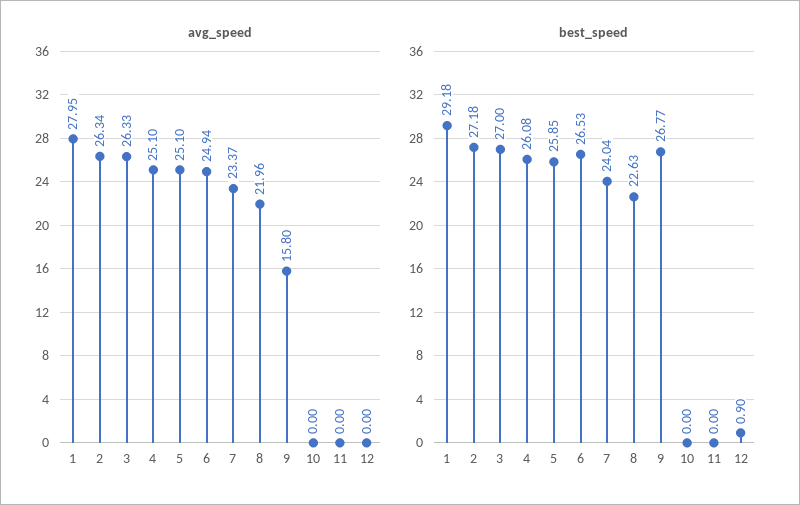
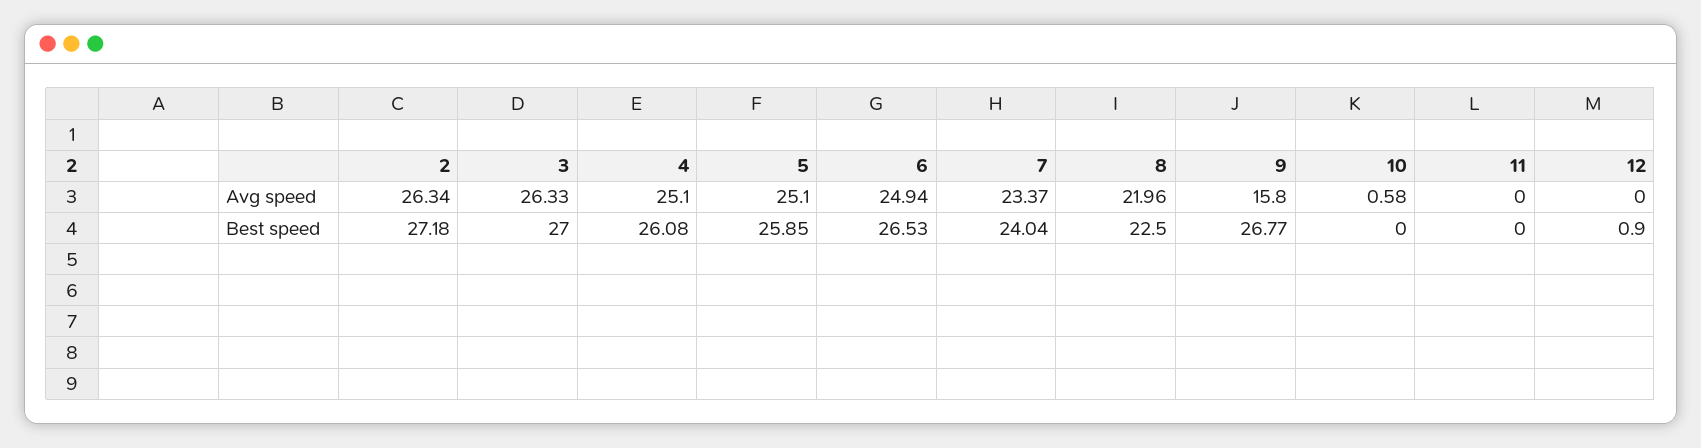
  {
    "avg_speed": {
-     "1": 27.95,
      "2": 26.34,
      "3": 26.33,
      "4": 25.1,
      "5": 25.1,
      "6": 24.94,
      "7": 23.37,
      "8": 21.96,
      "9": 15.8,
-     "10": 0,
+     "10": 0.58,
      "11": 0,
      "12": 0
    },
    "best_speed": {
-     "1": 29.18,
      "2": 27.18,
      "3": 27,
      "4": 26.08,
      "5": 25.85,
      "6": 26.53,
      "7": 24.04,
-     "8": 22.63,
+     "8": 22.5,
      "9": 26.77,
      "10": 0,
      "11": 0,
      "12": 0.9
    }
  }

